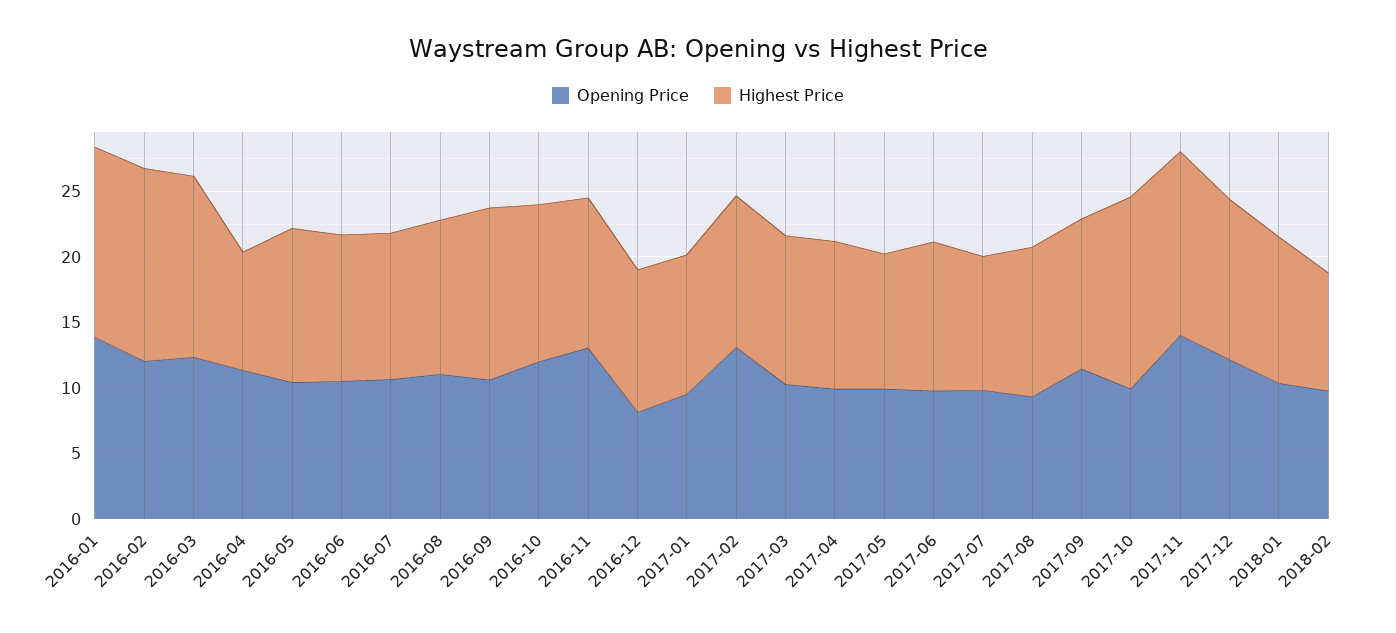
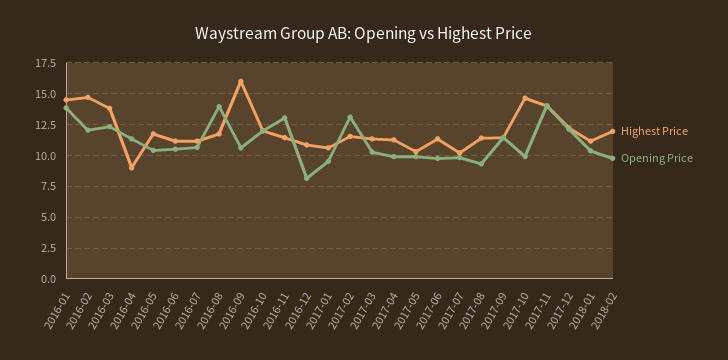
  {
    "Opening Price": {
      "2016-01": 14,
      "2016-02": 12,
      "2016-03": 12.5,
      "2016-04": 11.5,
      "2016-05": 10.5,
      "2016-06": 10.5,
      "2016-07": 10.5,
-     "2016-08": 11,
+     "2016-08": 14,
      "2016-09": 10.5,
      "2016-10": 12,
      "2016-11": 13,
      "2016-12": 8,
      "2017-01": 9.5,
      "2017-02": 13,
      "2017-03": 10.5,
      "2017-04": 10,
      "2017-05": 10,
      "2017-06": 10,
      "2017-07": 10,
      "2017-08": 9.5,
      "2017-09": 11.5,
      "2017-10": 10,
      "2017-11": 14,
      "2017-12": 12,
      "2018-01": 10.5,
      "2018-02": 10
    },
    "Highest Price": {
      "2016-01": 14.5,
      "2016-02": 14.5,
      "2016-03": 14,
      "2016-04": 9,
      "2016-05": 12,
      "2016-06": 11,
      "2016-07": 11,
      "2016-08": 12,
-     "2016-09": 13,
+     "2016-09": 16,
      "2016-10": 12,
      "2016-11": 11.5,
      "2016-12": 11,
      "2017-01": 10.5,
      "2017-02": 11.5,
      "2017-03": 11.5,
      "2017-04": 11.5,
      "2017-05": 10.5,
      "2017-06": 11.5,
      "2017-07": 10,
      "2017-08": 11.5,
      "2017-09": 11.5,
      "2017-10": 14.5,
      "2017-11": 14,
      "2017-12": 12,
      "2018-01": 11,
-     "2018-02": 9
+     "2018-02": 12
    }
  }

